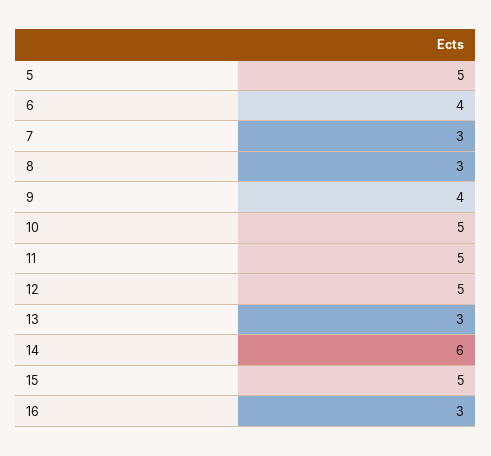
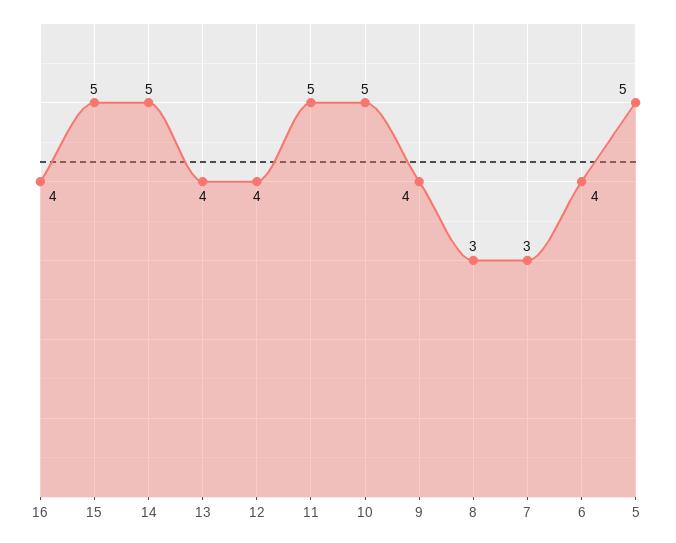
  {
    "5": 5,
    "6": 4,
    "7": 3,
    "8": 3,
    "9": 4,
    "10": 5,
    "11": 5,
-   "12": 5,
+   "12": 4,
-   "13": 3,
+   "13": 4,
-   "14": 6,
+   "14": 5,
    "15": 5,
-   "16": 3
+   "16": 4
  }

